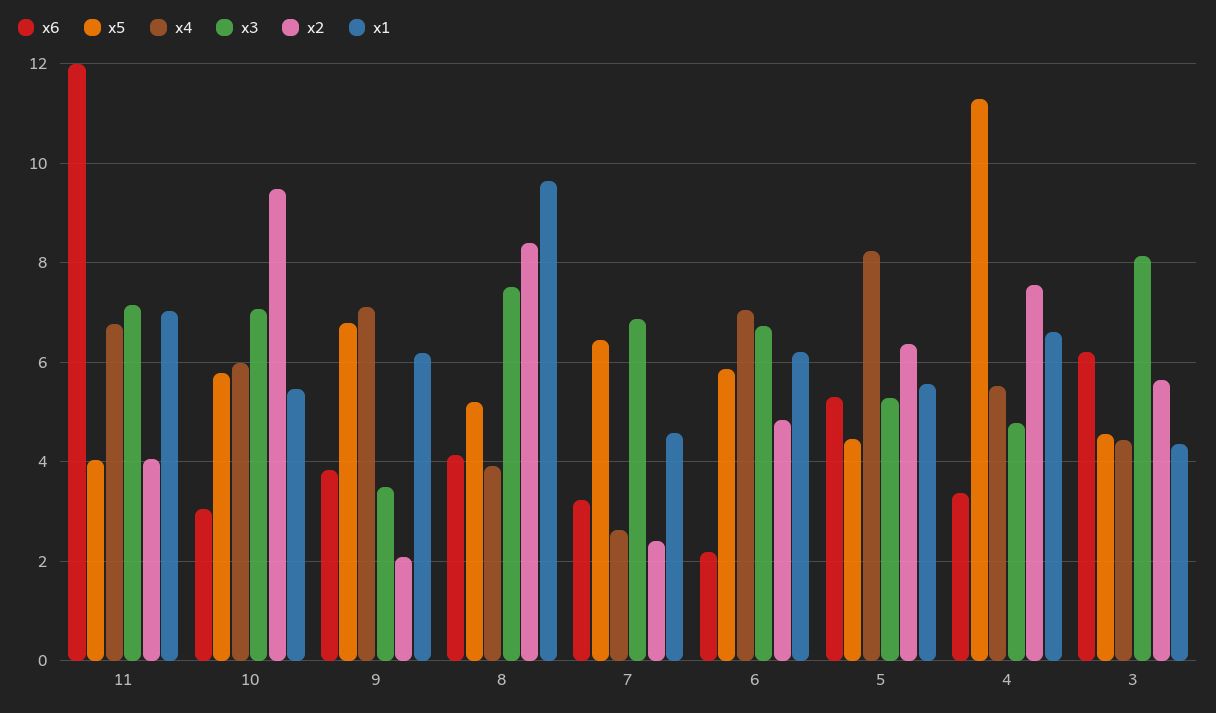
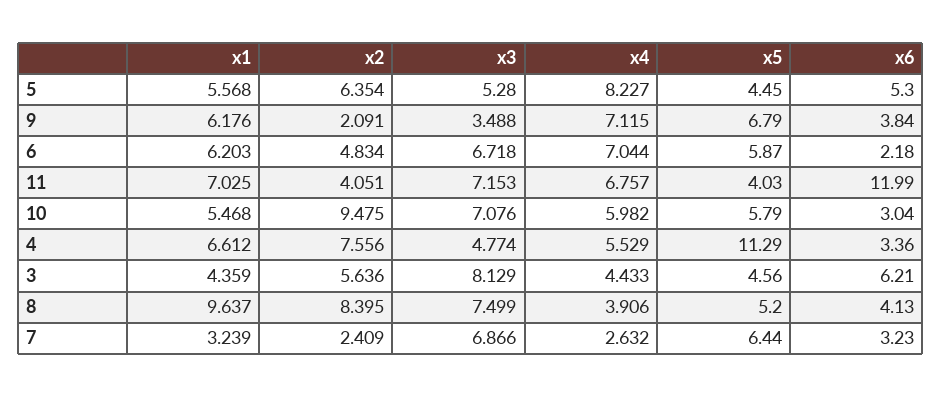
  {
    "x6": {
      "11": 11.99,
      "10": 3.04,
      "9": 3.84,
      "8": 4.13,
      "7": 3.23,
      "6": 2.18,
      "5": 5.3,
      "4": 3.36,
      "3": 6.21
    },
    "x5": {
      "11": 4.03,
      "10": 5.79,
      "9": 6.79,
      "8": 5.2,
      "7": 6.44,
      "6": 5.87,
      "5": 4.45,
      "4": 11.29,
      "3": 4.56
    },
    "x4": {
      "11": 6.757,
      "10": 5.982,
      "9": 7.115,
      "8": 3.906,
      "7": 2.632,
      "6": 7.044,
      "5": 8.227,
      "4": 5.529,
      "3": 4.433
    },
    "x3": {
      "11": 7.153,
      "10": 7.076,
      "9": 3.488,
      "8": 7.499,
      "7": 6.866,
      "6": 6.718,
      "5": 5.28,
      "4": 4.774,
      "3": 8.129
    },
    "x2": {
      "11": 4.051,
      "10": 9.475,
      "9": 2.091,
      "8": 8.395,
      "7": 2.409,
      "6": 4.834,
      "5": 6.354,
      "4": 7.556,
      "3": 5.636
    },
    "x1": {
      "11": 7.025,
      "10": 5.468,
      "9": 6.176,
      "8": 9.637,
-     "7": 4.6,
+     "7": 3.239,
      "6": 6.203,
      "5": 5.568,
      "4": 6.612,
      "3": 4.359
    }
  }

